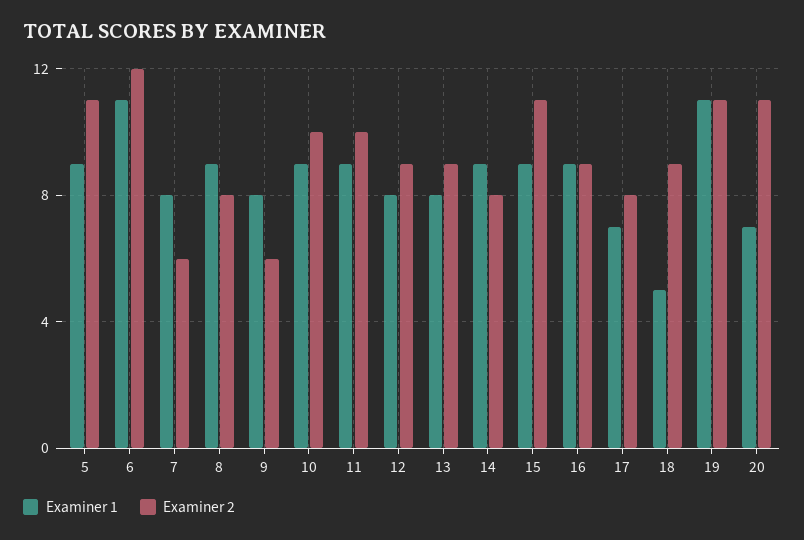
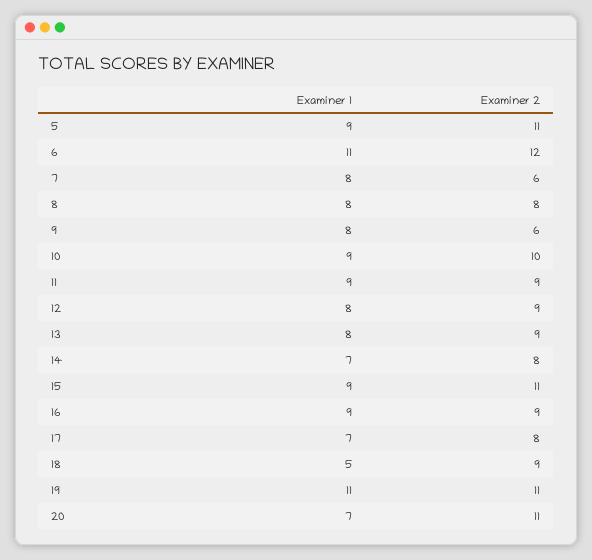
  {
    "Examiner 1": {
      "5": 9,
      "6": 11,
      "7": 8,
-     "8": 9,
+     "8": 8,
      "9": 8,
      "10": 9,
      "11": 9,
      "12": 8,
      "13": 8,
-     "14": 9,
+     "14": 7,
      "15": 9,
      "16": 9,
      "17": 7,
      "18": 5,
      "19": 11,
      "20": 7
    },
    "Examiner 2": {
      "5": 11,
      "6": 12,
      "7": 6,
      "8": 8,
      "9": 6,
      "10": 10,
-     "11": 10,
+     "11": 9,
      "12": 9,
      "13": 9,
      "14": 8,
      "15": 11,
      "16": 9,
      "17": 8,
      "18": 9,
      "19": 11,
      "20": 11
    }
  }

